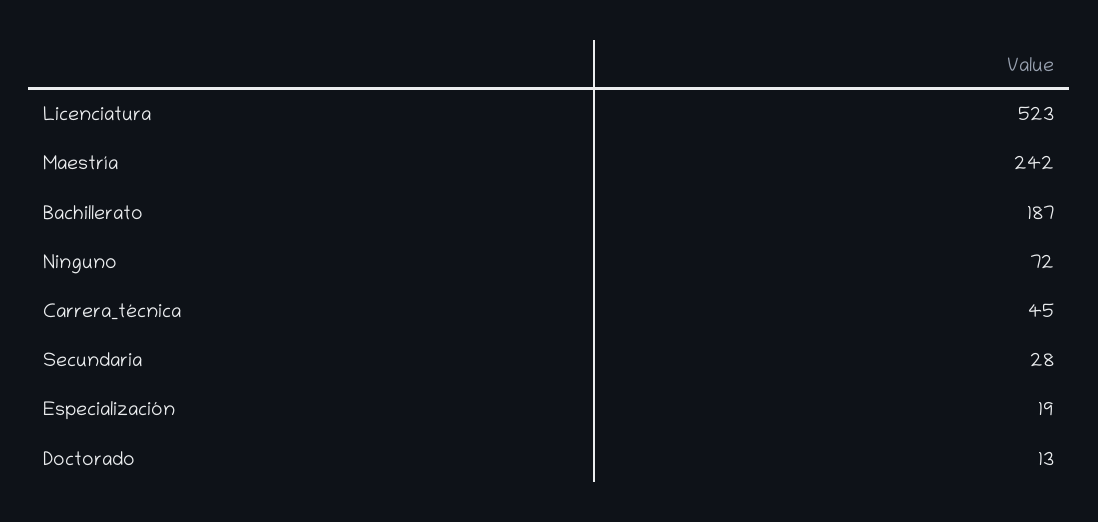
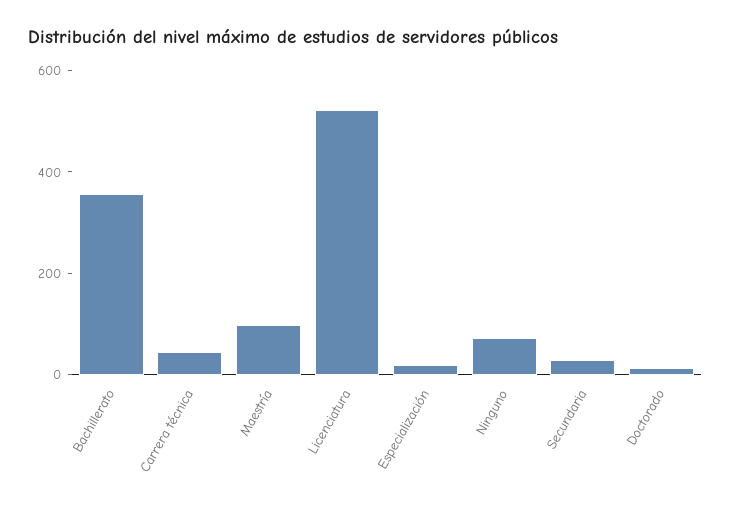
  {
    "Licenciatura": 523,
-   "Maestría": 242,
+   "Maestría": 100,
-   "Bachillerato": 187,
+   "Bachillerato": 350,
    "Ninguno": 72,
    "Carrera_técnica": 45,
    "Secundaria": 28,
    "Especialización": 19,
    "Doctorado": 13
  }

